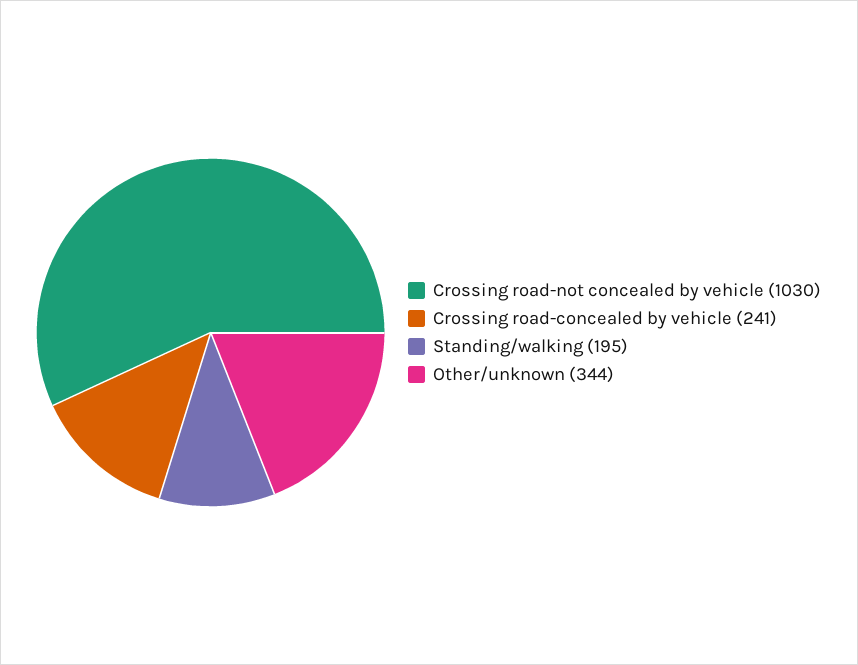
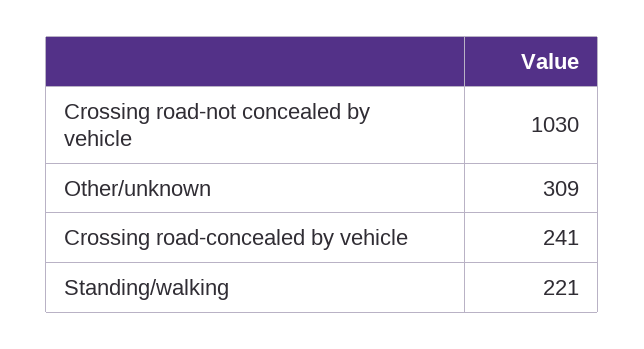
  {
    "Crossing road-not concealed by vehicle": 1030,
    "Crossing road-concealed by vehicle": 241,
-   "Standing/walking": 195,
+   "Standing/walking": 221,
-   "Other/unknown": 344
+   "Other/unknown": 309
  }

